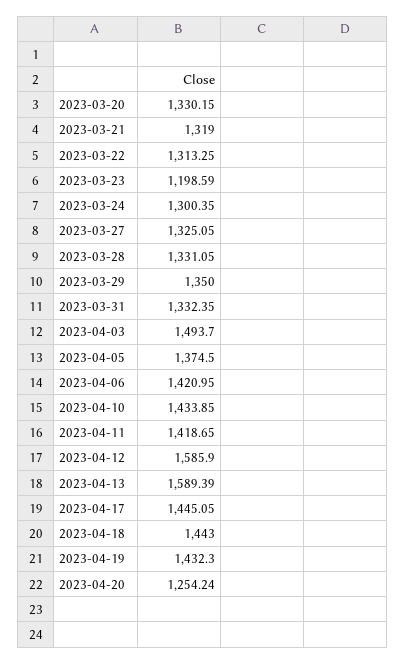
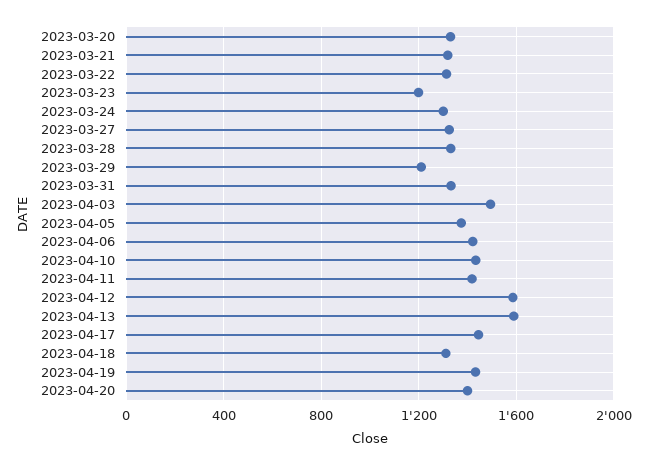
  {
    "2023-03-20": 1330.15,
    "2023-03-21": 1319,
    "2023-03-22": 1313.25,
    "2023-03-23": 1198.59,
    "2023-03-24": 1300.35,
    "2023-03-27": 1325.05,
    "2023-03-28": 1331.05,
-   "2023-03-29": 1350,
+   "2023-03-29": 1200,
    "2023-03-31": 1332.35,
    "2023-04-03": 1493.7,
    "2023-04-05": 1374.5,
    "2023-04-06": 1420.95,
    "2023-04-10": 1433.85,
    "2023-04-11": 1418.65,
    "2023-04-12": 1585.9,
    "2023-04-13": 1589.39,
    "2023-04-17": 1445.05,
-   "2023-04-18": 1443,
+   "2023-04-18": 1300,
    "2023-04-19": 1432.3,
-   "2023-04-20": 1254.24
+   "2023-04-20": 1400
  }

